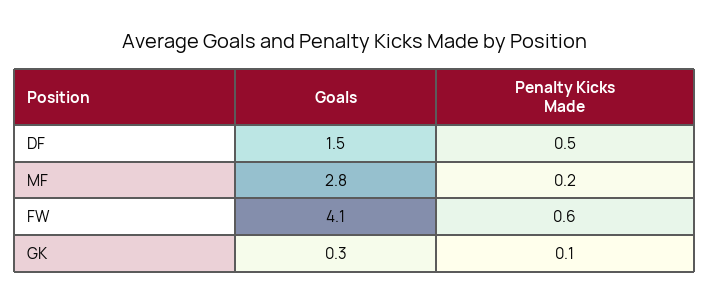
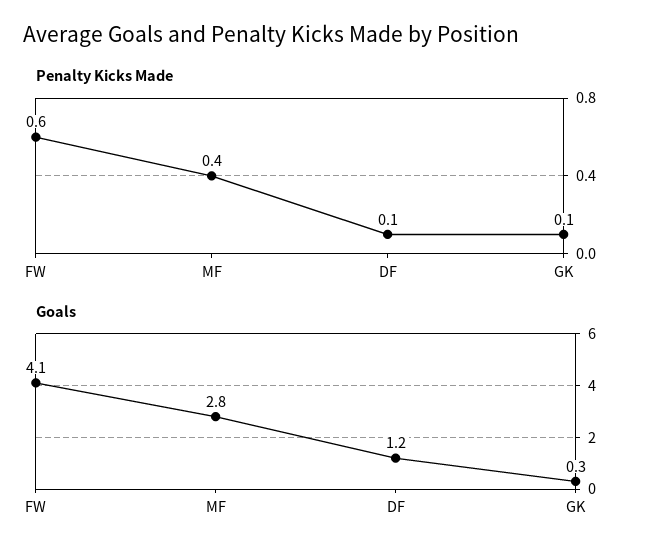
  {
    "Goals": {
-     "DF": 1.5,
+     "DF": 1.2,
      "MF": 2.8,
      "FW": 4.1,
      "GK": 0.3
    },
    "Penalty Kicks Made": {
-     "DF": 0.5,
+     "DF": 0.1,
-     "MF": 0.2,
+     "MF": 0.4,
      "FW": 0.6,
      "GK": 0.1
    }
  }

